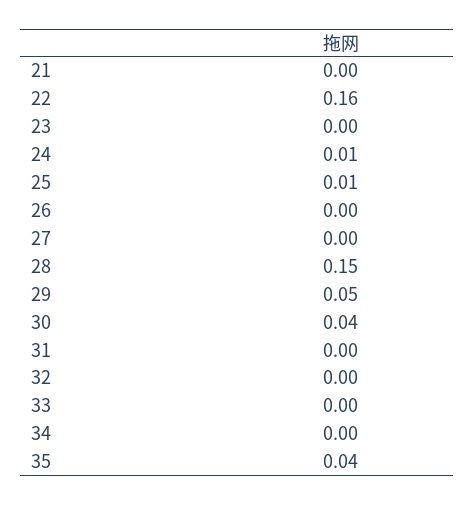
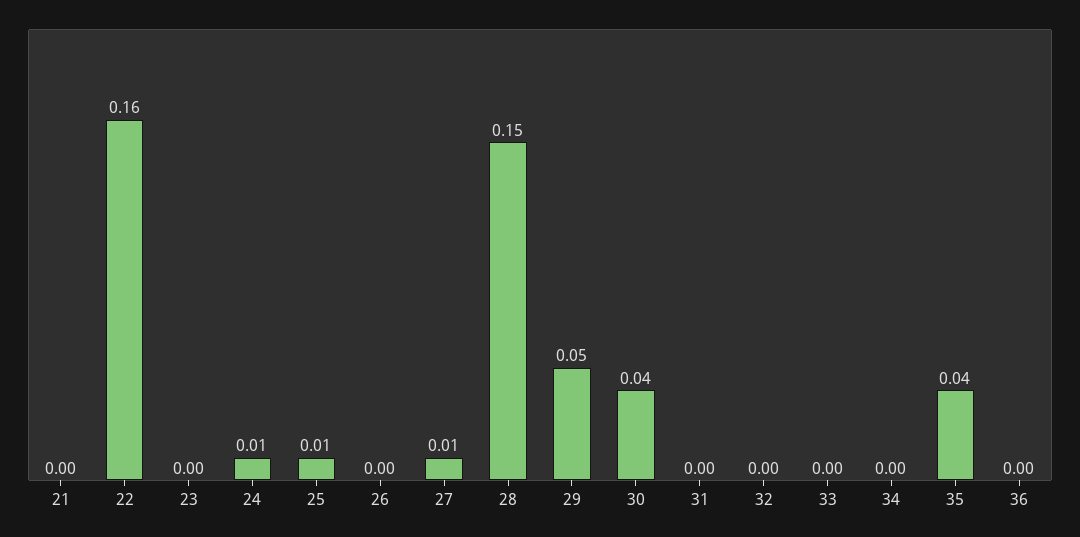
  {
    "21": 0,
    "22": 0.16,
    "23": 0,
    "24": 0.01,
    "25": 0.01,
    "26": 0,
-   "27": 0,
+   "27": 0.01,
    "28": 0.15,
    "29": 0.05,
    "30": 0.04,
    "31": 0,
    "32": 0,
    "33": 0,
    "34": 0,
-   "35": 0.04
+   "35": 0.04,
+   "36": 0
  }

